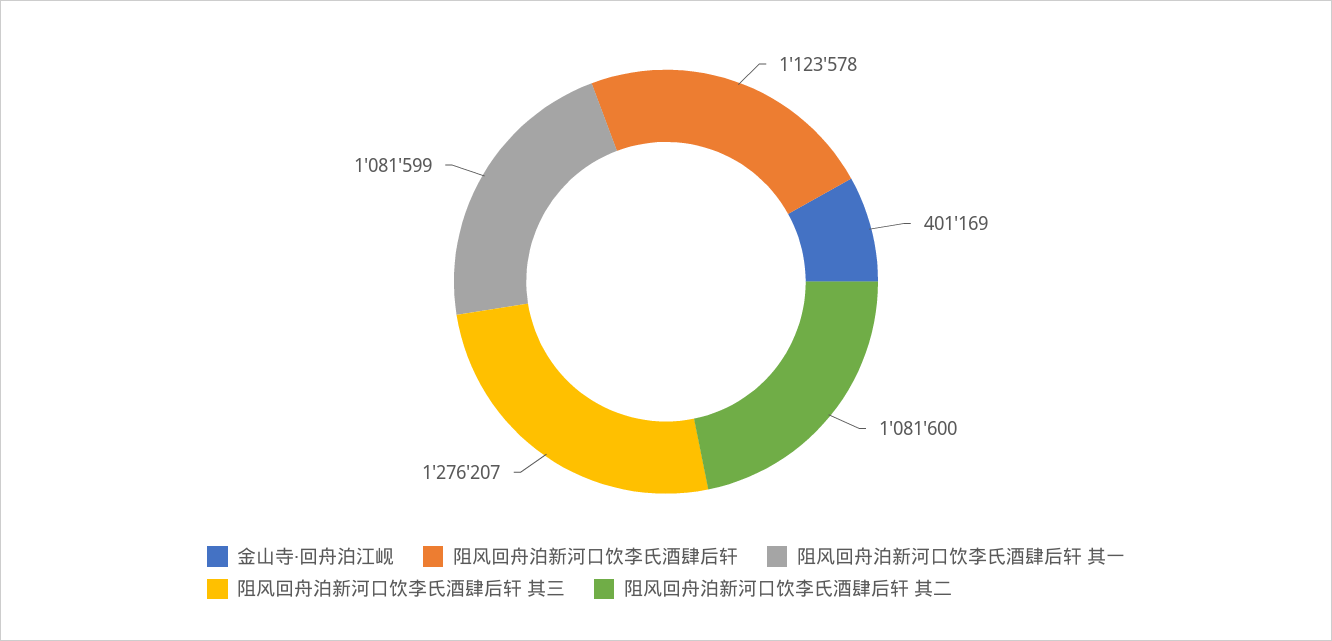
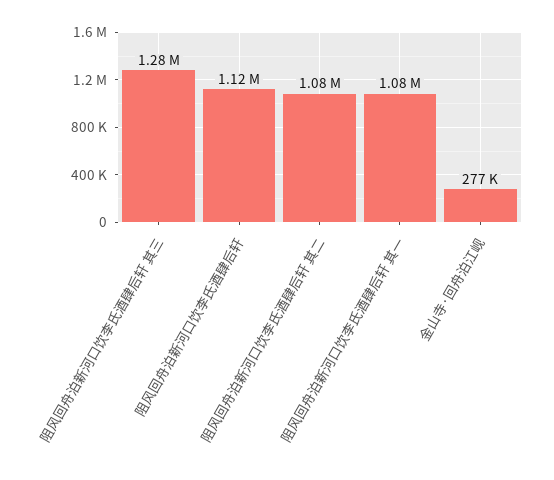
  {
-   "金山寺·回舟泊江岘": 401169,
+   "金山寺·回舟泊江岘": 277000,
    "阻风回舟泊新河口饮李氏酒肆后轩": 1123578,
    "阻风回舟泊新河口饮李氏酒肆后轩 其一": 1081599,
    "阻风回舟泊新河口饮李氏酒肆后轩 其三": 1276207,
    "阻风回舟泊新河口饮李氏酒肆后轩 其二": 1081600
  }

